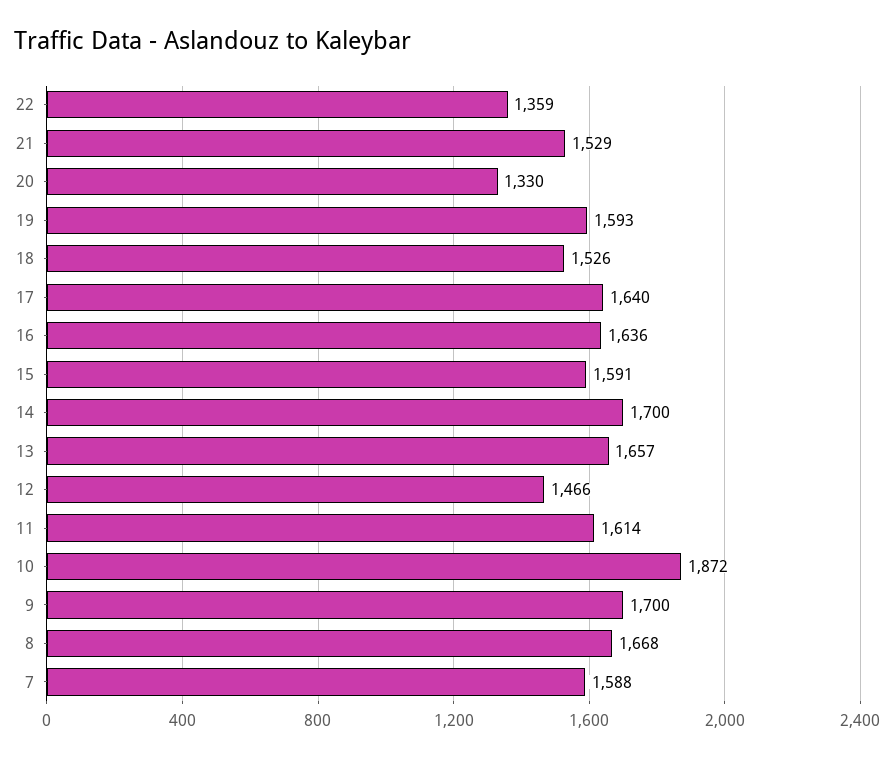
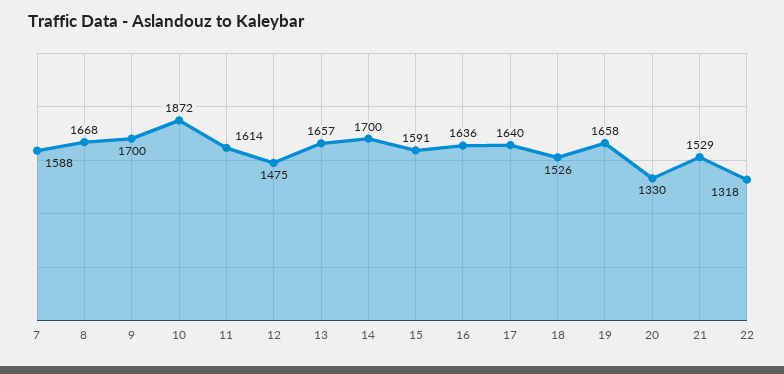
  {
-   "22": 1359,
+   "22": 1318,
    "21": 1529,
    "20": 1330,
-   "19": 1593,
+   "19": 1658,
    "18": 1526,
    "17": 1640,
    "16": 1636,
    "15": 1591,
    "14": 1700,
    "13": 1657,
-   "12": 1466,
+   "12": 1475,
    "11": 1614,
    "10": 1872,
    "9": 1700,
    "8": 1668,
    "7": 1588
  }

